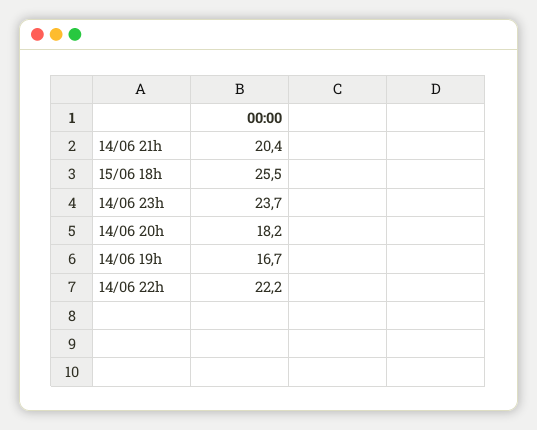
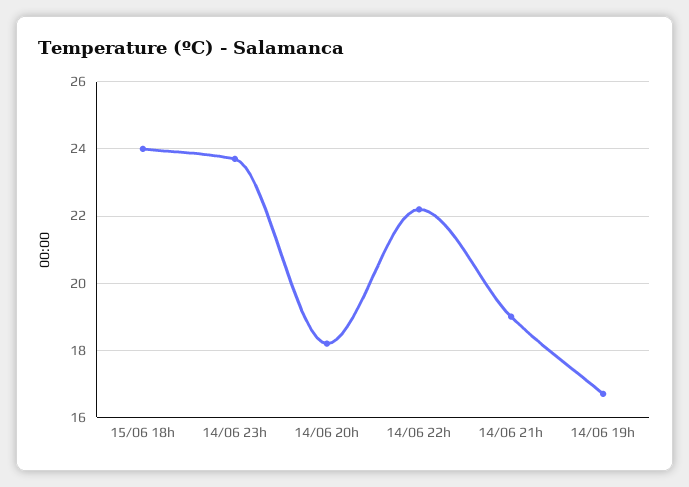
  {
-   "14/06 21h": 20.4,
+   "14/06 21h": 19,
-   "15/06 18h": 25.5,
+   "15/06 18h": 24,
    "14/06 23h": 23.7,
    "14/06 20h": 18.2,
    "14/06 19h": 16.7,
    "14/06 22h": 22.2
  }

